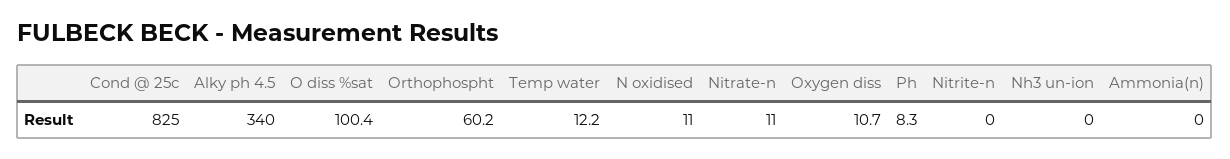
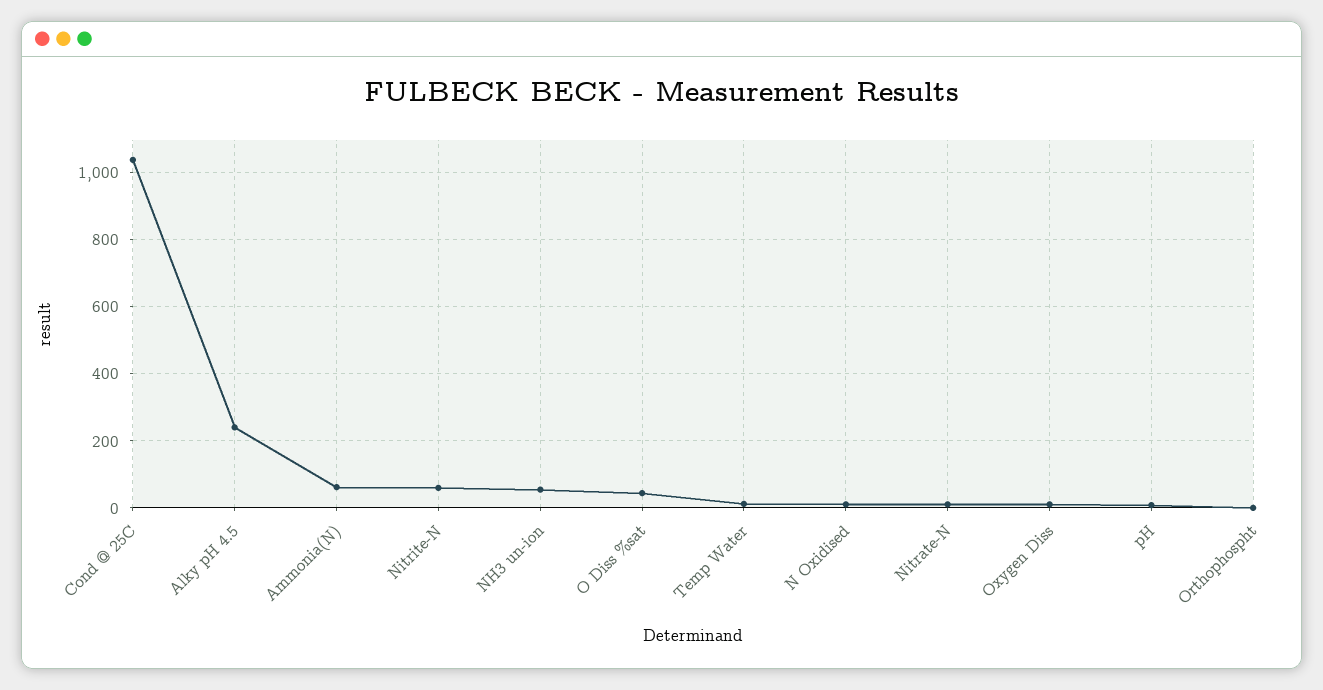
  {
-   "Cond @ 25c": 825,
+   "Cond @ 25c": 1040,
-   "Alky ph 4.5": 340,
+   "Alky ph 4.5": 240,
-   "O diss %sat": 100.4,
+   "O diss %sat": 40,
-   "Orthophospht": 60.2,
+   "Orthophospht": 0,
    "Temp water": 12.2,
    "N oxidised": 11,
    "Nitrate-n": 11,
    "Oxygen diss": 10.7,
    "Ph": 8.3,
-   "Nitrite-n": 0,
+   "Nitrite-n": 60,
-   "Nh3 un-ion": 0,
+   "Nh3 un-ion": 60,
-   "Ammonia(n)": 0
+   "Ammonia(n)": 60
  }

